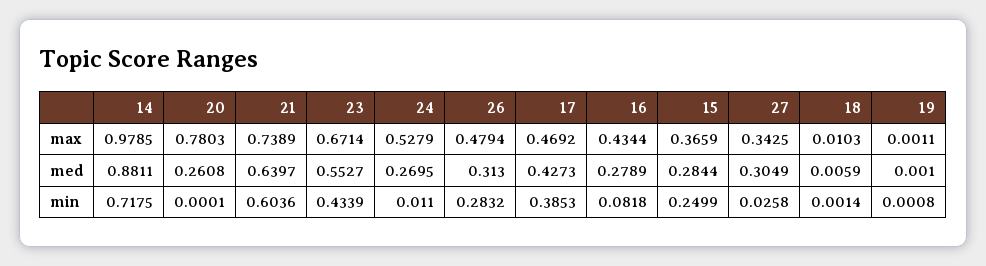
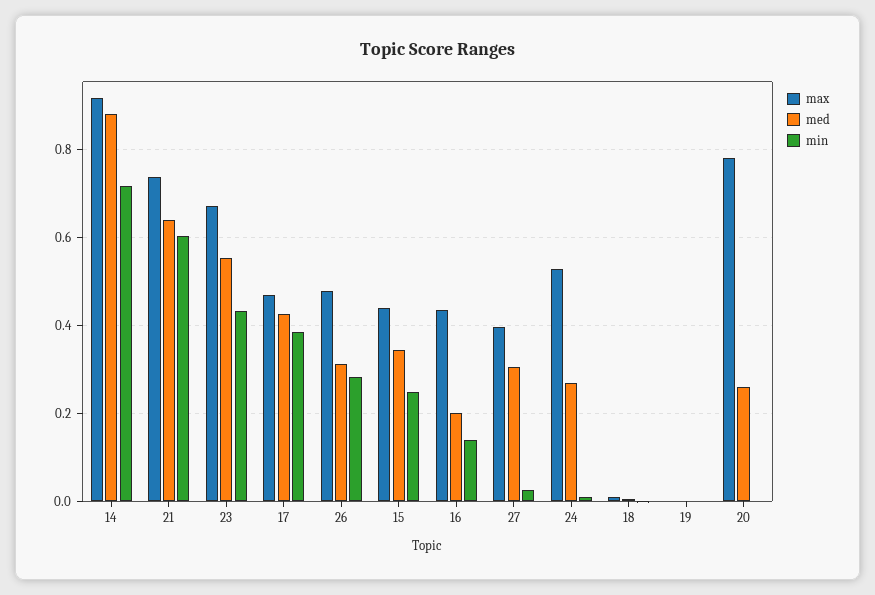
  {
    "max": {
-     "14": 0.9785,
+     "14": 0.92,
      "20": 0.7803,
      "21": 0.7389,
      "23": 0.6714,
      "24": 0.5279,
      "26": 0.4794,
      "17": 0.4692,
      "16": 0.4344,
-     "15": 0.3659,
+     "15": 0.44,
-     "27": 0.3425,
+     "27": 0.4,
      "18": 0.0103,
      "19": 0.0011
    },
    "med": {
      "14": 0.8811,
      "20": 0.2608,
      "21": 0.6397,
      "23": 0.5527,
      "24": 0.2695,
      "26": 0.313,
      "17": 0.4273,
-     "16": 0.2789,
+     "16": 0.2,
-     "15": 0.2844,
+     "15": 0.34,
      "27": 0.3049,
      "18": 0.0059,
      "19": 0.001
    },
    "min": {
      "14": 0.7175,
      "20": 0.0001,
      "21": 0.6036,
      "23": 0.4339,
      "24": 0.011,
      "26": 0.2832,
      "17": 0.3853,
-     "16": 0.0818,
+     "16": 0.14,
      "15": 0.2499,
      "27": 0.0258,
      "18": 0.0014,
      "19": 0.0008
    }
  }

